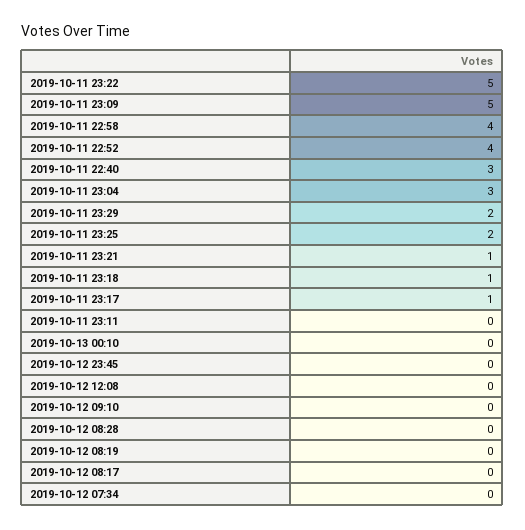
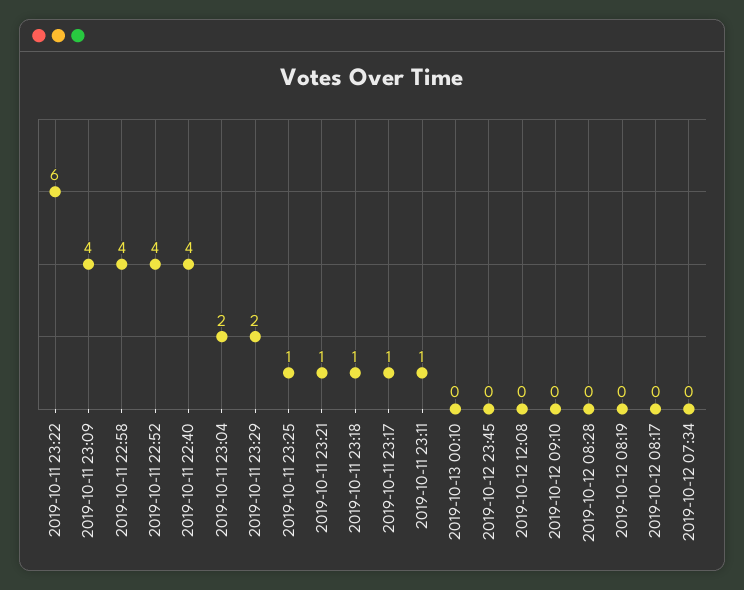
  {
-   "2019-10-11 23:22": 5,
+   "2019-10-11 23:22": 6,
-   "2019-10-11 23:09": 5,
+   "2019-10-11 23:09": 4,
    "2019-10-11 22:58": 4,
    "2019-10-11 22:52": 4,
-   "2019-10-11 22:40": 3,
+   "2019-10-11 22:40": 4,
-   "2019-10-11 23:04": 3,
+   "2019-10-11 23:04": 2,
    "2019-10-11 23:29": 2,
-   "2019-10-11 23:25": 2,
+   "2019-10-11 23:25": 1,
    "2019-10-11 23:21": 1,
    "2019-10-11 23:18": 1,
    "2019-10-11 23:17": 1,
-   "2019-10-11 23:11": 0,
+   "2019-10-11 23:11": 1,
    "2019-10-13 00:10": 0,
    "2019-10-12 23:45": 0,
    "2019-10-12 12:08": 0,
    "2019-10-12 09:10": 0,
    "2019-10-12 08:28": 0,
    "2019-10-12 08:19": 0,
    "2019-10-12 08:17": 0,
    "2019-10-12 07:34": 0
  }

